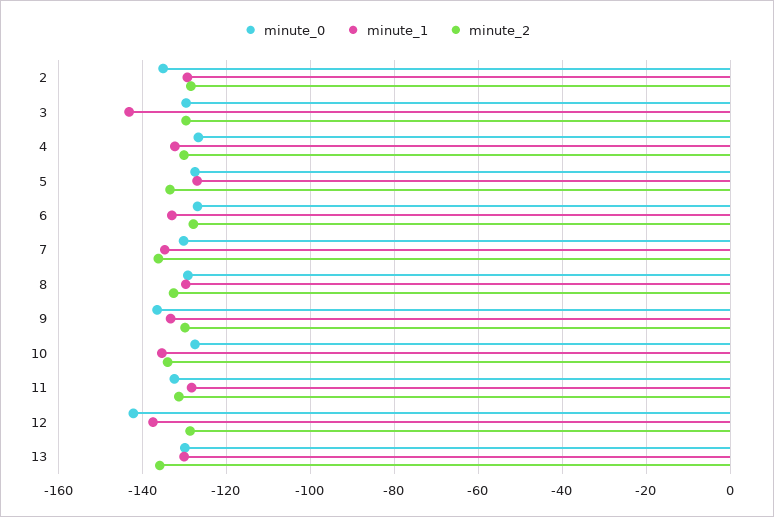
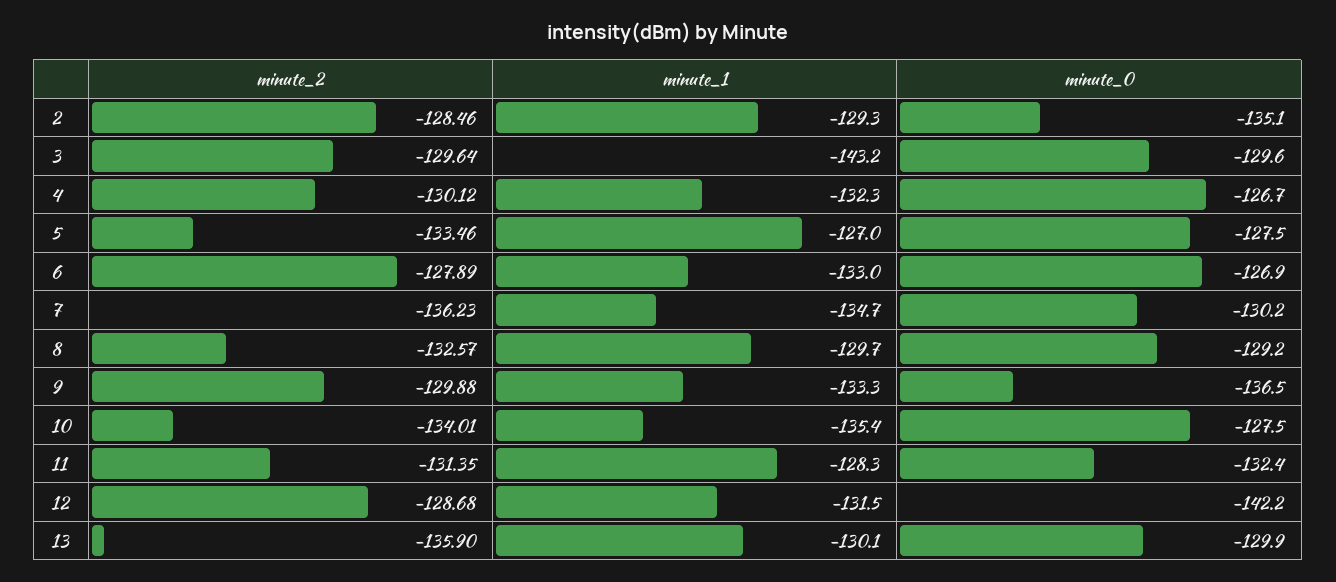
  {
    "minute_0": {
      "2": -135.1,
      "3": -129.6,
      "4": -126.7,
      "5": -127.5,
      "6": -126.9,
      "7": -130.2,
      "8": -129.2,
      "9": -136.5,
      "10": -127.5,
      "11": -132.4,
      "12": -142.2,
      "13": -129.9
    },
    "minute_1": {
      "2": -129.3,
      "3": -143.2,
      "4": -132.3,
      "5": -127,
      "6": -133,
      "7": -134.7,
      "8": -129.7,
      "9": -133.3,
      "10": -135.4,
      "11": -128.3,
-     "12": -138,
+     "12": -131.5,
      "13": -130.1
    },
    "minute_2": {
      "2": -128.46,
      "3": -129.64,
      "4": -130.12,
      "5": -133.46,
      "6": -127.89,
      "7": -136.23,
      "8": -132.57,
      "9": -129.88,
      "10": -134.01,
      "11": -131.35,
      "12": -128.68,
      "13": -135.9
    }
  }

